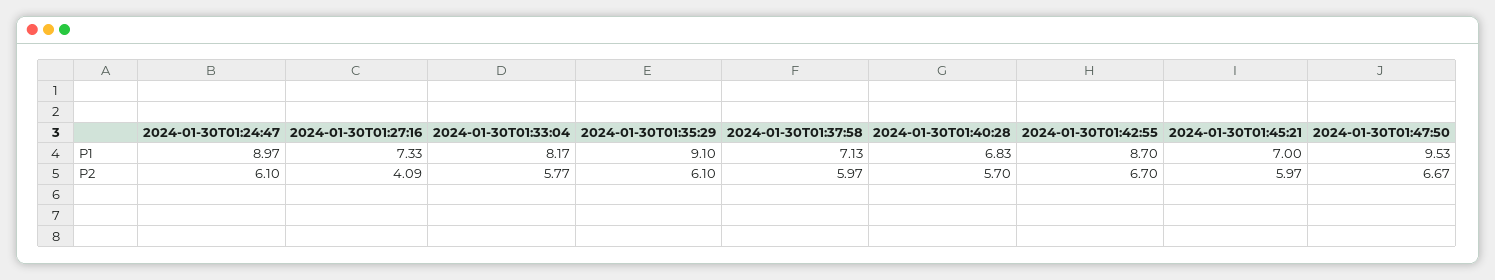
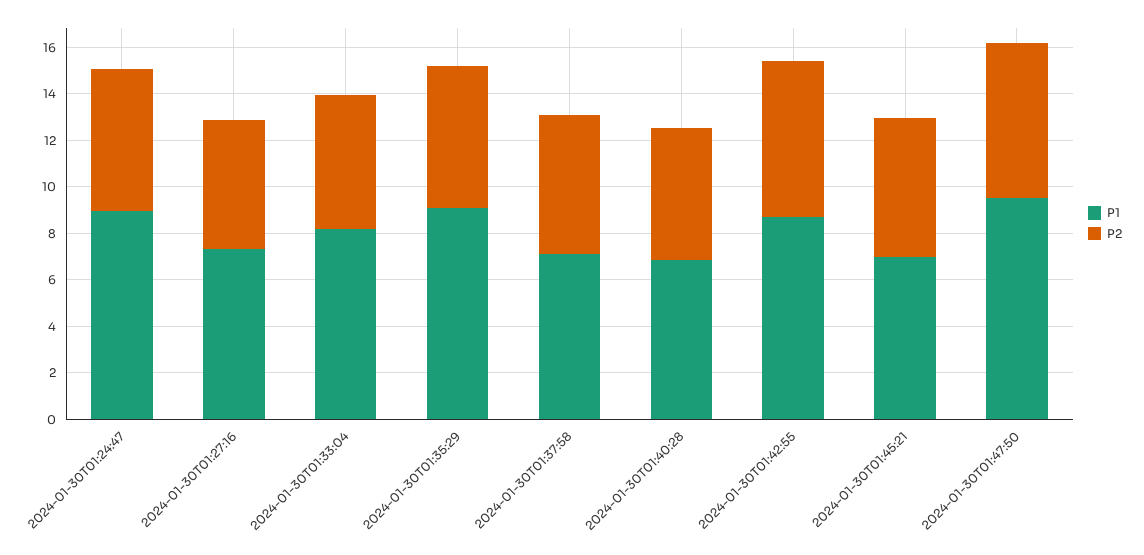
  {
    "P1": {
      "2024-01-30T01:24:47": 8.97,
      "2024-01-30T01:27:16": 7.33,
      "2024-01-30T01:33:04": 8.17,
      "2024-01-30T01:35:29": 9.1,
      "2024-01-30T01:37:58": 7.13,
      "2024-01-30T01:40:28": 6.83,
      "2024-01-30T01:42:55": 8.7,
      "2024-01-30T01:45:21": 7,
      "2024-01-30T01:47:50": 9.53
    },
    "P2": {
      "2024-01-30T01:24:47": 6.1,
-     "2024-01-30T01:27:16": 4.09,
+     "2024-01-30T01:27:16": 5.5,
      "2024-01-30T01:33:04": 5.77,
      "2024-01-30T01:35:29": 6.1,
      "2024-01-30T01:37:58": 5.97,
      "2024-01-30T01:40:28": 5.7,
      "2024-01-30T01:42:55": 6.7,
      "2024-01-30T01:45:21": 5.97,
      "2024-01-30T01:47:50": 6.67
    }
  }

